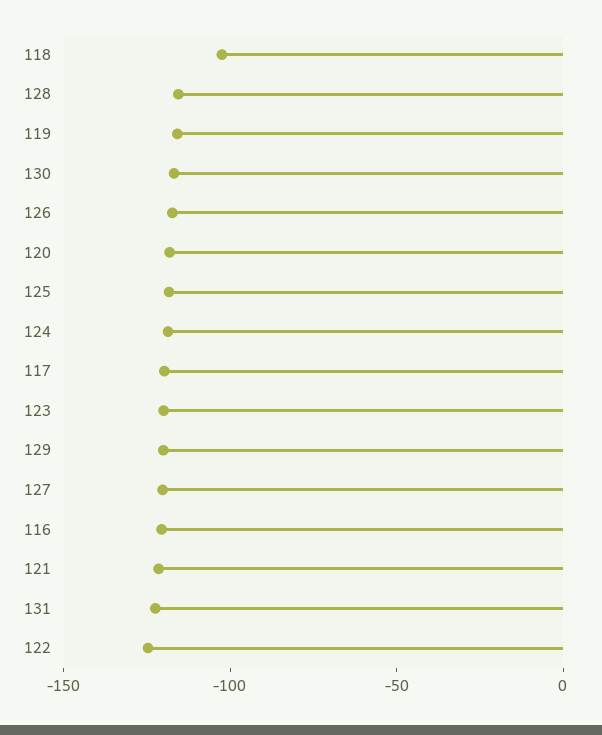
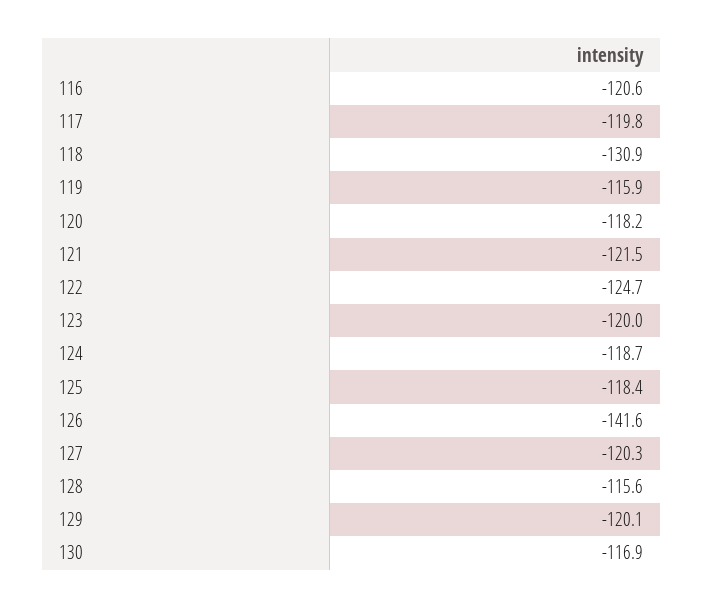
  {
-   "118": -100,
+   "118": -130.9,
    "128": -115.6,
    "119": -115.9,
    "130": -116.9,
-   "126": -120,
+   "126": -141.6,
    "120": -118.2,
    "125": -118.4,
    "124": -118.7,
    "117": -119.8,
    "123": -120,
    "129": -120.1,
    "127": -120.3,
    "116": -120.6,
    "121": -121.5,
-   "131": -120,
    "122": -124.7
  }

